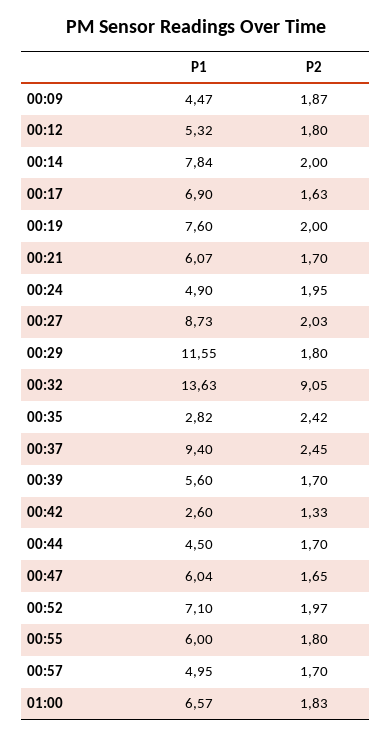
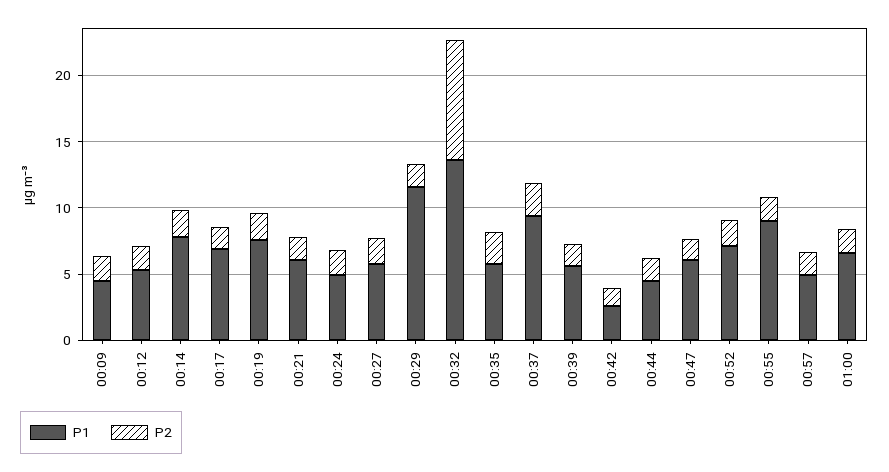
  {
    "P1": {
      "00:09": 4.47,
      "00:12": 5.32,
      "00:14": 7.84,
      "00:17": 6.9,
      "00:19": 7.6,
      "00:21": 6.07,
      "00:24": 4.9,
-     "00:27": 8.73,
+     "00:27": 6,
      "00:29": 11.55,
      "00:32": 13.63,
-     "00:35": 2.82,
+     "00:35": 6,
      "00:37": 9.4,
      "00:39": 5.6,
      "00:42": 2.6,
      "00:44": 4.5,
      "00:47": 6.04,
      "00:52": 7.1,
-     "00:55": 6,
+     "00:55": 9,
      "00:57": 4.95,
      "01:00": 6.57
    },
    "P2": {
      "00:09": 1.87,
      "00:12": 1.8,
      "00:14": 2,
      "00:17": 1.63,
      "00:19": 2,
      "00:21": 1.7,
      "00:24": 1.95,
      "00:27": 2.03,
      "00:29": 1.8,
      "00:32": 9.05,
      "00:35": 2.42,
      "00:37": 2.45,
      "00:39": 1.7,
      "00:42": 1.33,
      "00:44": 1.7,
      "00:47": 1.65,
      "00:52": 1.97,
      "00:55": 1.8,
      "00:57": 1.7,
      "01:00": 1.83
    }
  }

